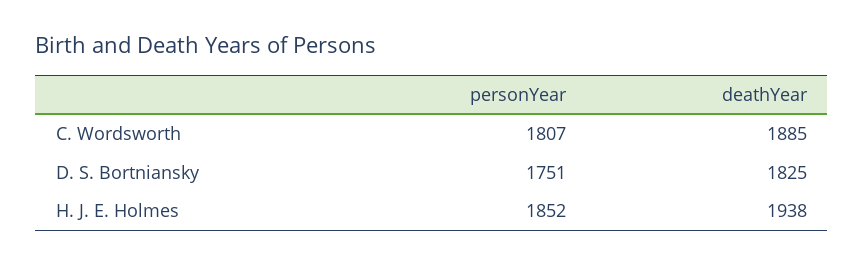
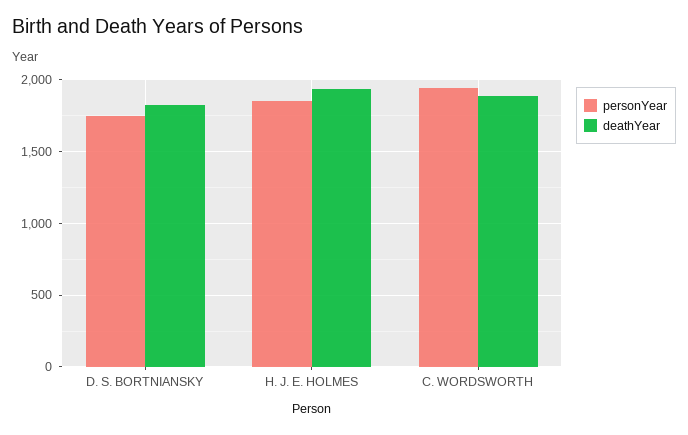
  {
    "personYear": {
-     "C. Wordsworth": 1807,
+     "C. Wordsworth": 1950,
      "D. S. Bortniansky": 1751,
      "H. J. E. Holmes": 1852
    },
    "deathYear": {
      "C. Wordsworth": 1885,
      "D. S. Bortniansky": 1825,
      "H. J. E. Holmes": 1938
    }
  }

